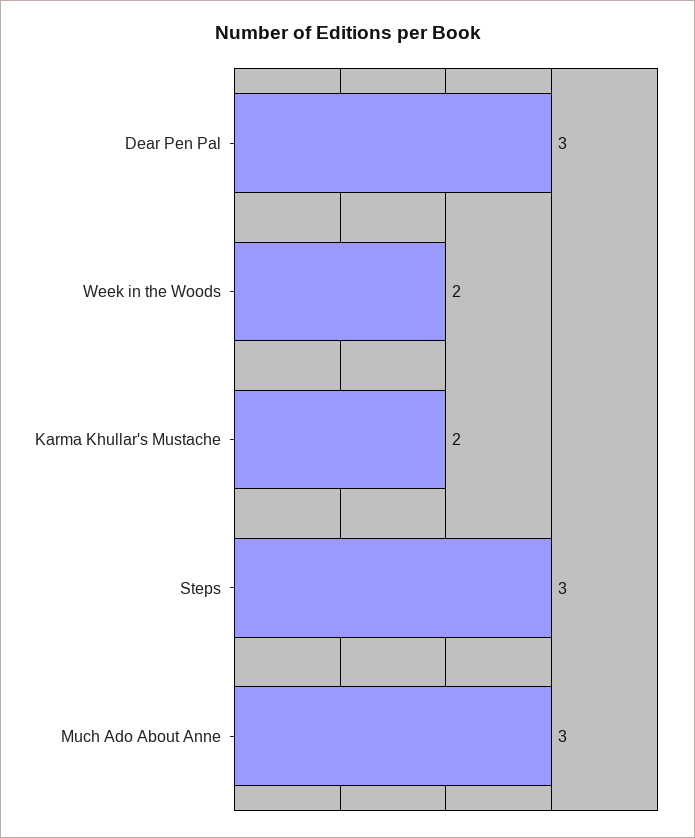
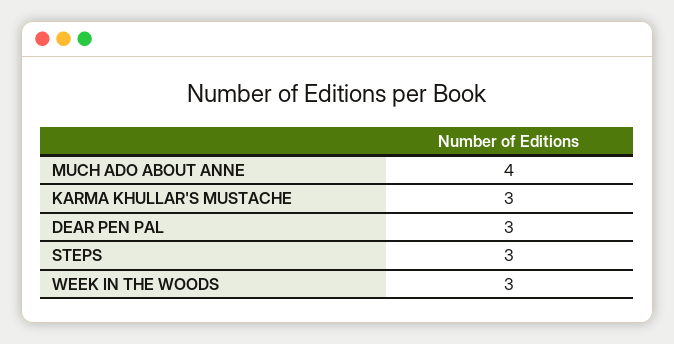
  {
    "Dear Pen Pal": 3,
-   "Week in the Woods": 2,
+   "Week in the Woods": 3,
-   "Karma Khullar's Mustache": 2,
+   "Karma Khullar's Mustache": 3,
    "Steps": 3,
-   "Much Ado About Anne": 3
+   "Much Ado About Anne": 4
  }

